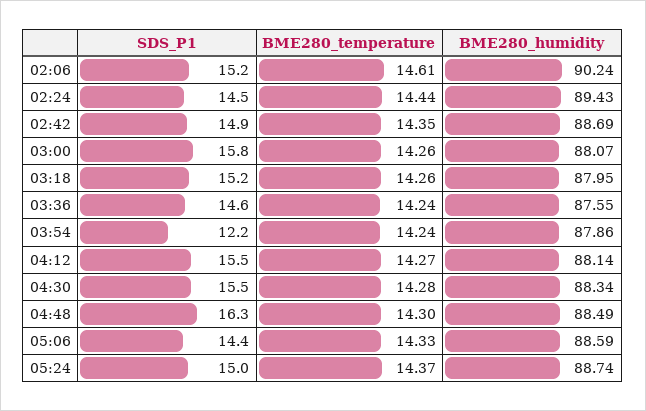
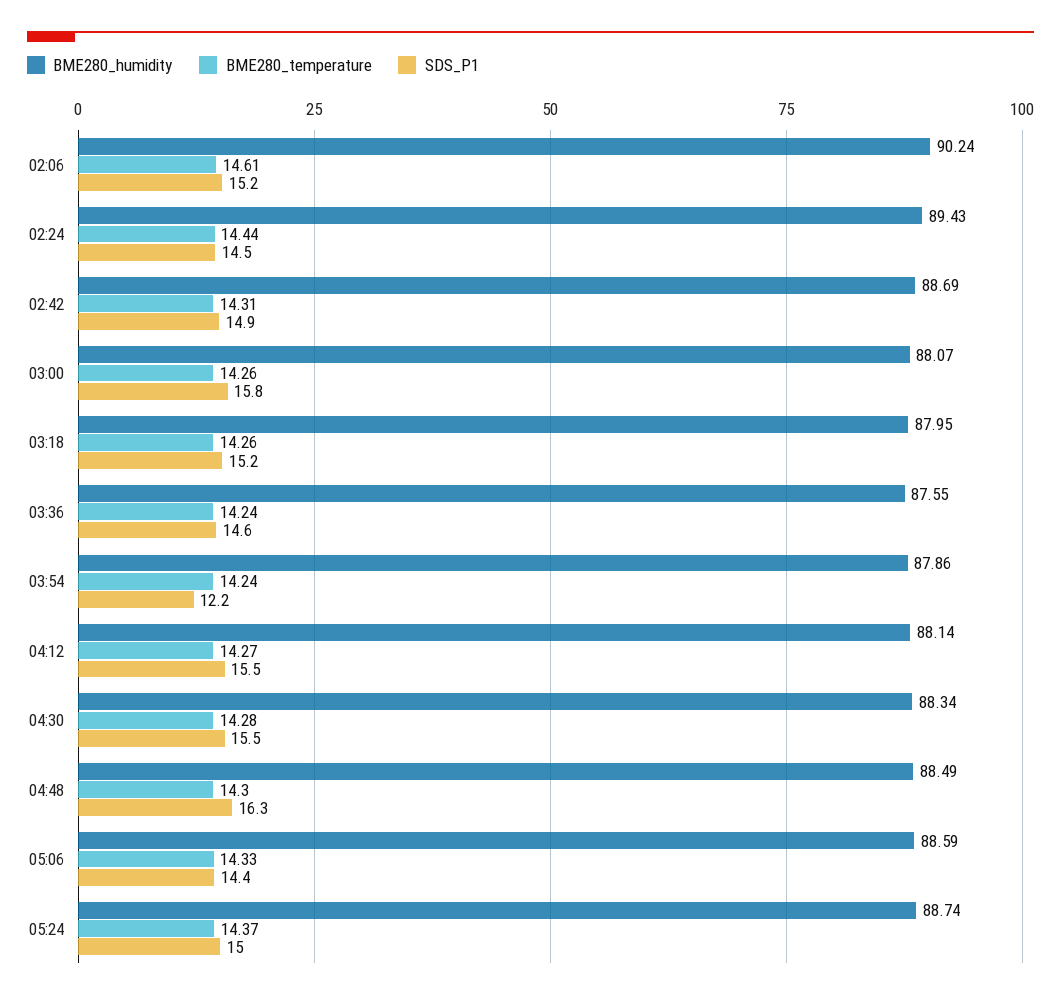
  {
    "SDS_P1": {
      "02:06": 15.2,
      "02:24": 14.5,
      "02:42": 14.9,
      "03:00": 15.8,
      "03:18": 15.2,
      "03:36": 14.6,
      "03:54": 12.2,
      "04:12": 15.5,
      "04:30": 15.5,
      "04:48": 16.3,
      "05:06": 14.4,
      "05:24": 15
    },
    "BME280_temperature": {
      "02:06": 14.61,
      "02:24": 14.44,
-     "02:42": 14.35,
+     "02:42": 14.31,
      "03:00": 14.26,
      "03:18": 14.26,
      "03:36": 14.24,
      "03:54": 14.24,
      "04:12": 14.27,
      "04:30": 14.28,
      "04:48": 14.3,
      "05:06": 14.33,
      "05:24": 14.37
    },
    "BME280_humidity": {
      "02:06": 90.24,
      "02:24": 89.43,
      "02:42": 88.69,
      "03:00": 88.07,
      "03:18": 87.95,
      "03:36": 87.55,
      "03:54": 87.86,
      "04:12": 88.14,
      "04:30": 88.34,
      "04:48": 88.49,
      "05:06": 88.59,
      "05:24": 88.74
    }
  }

